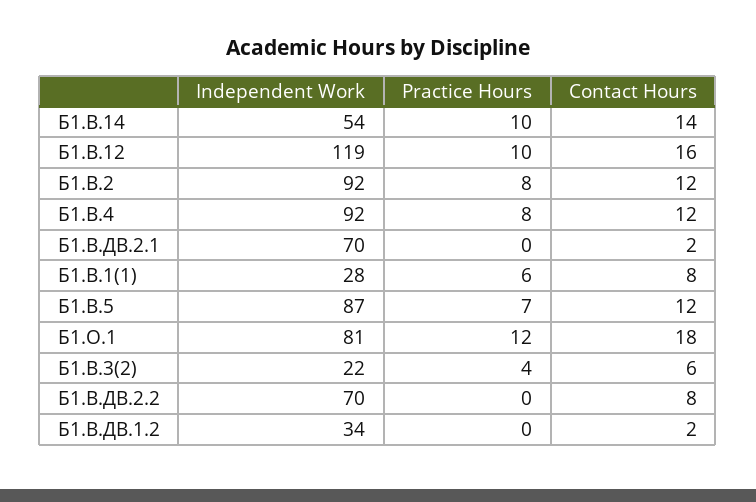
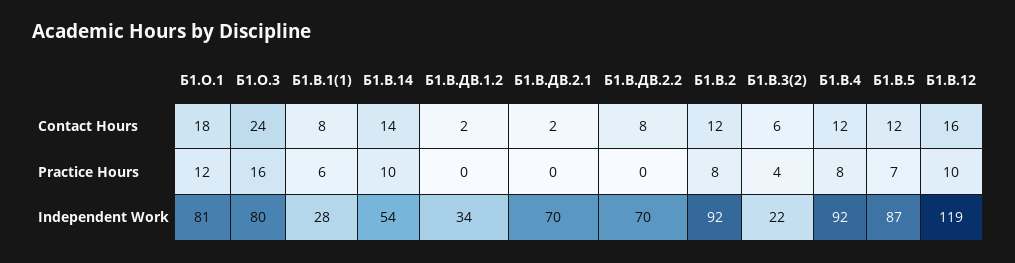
  {
    "Independent Work": {
      "Б1.В.14": 54,
      "Б1.В.12": 119,
      "Б1.В.2": 92,
      "Б1.В.4": 92,
      "Б1.В.ДВ.2.1": 70,
      "Б1.В.1(1)": 28,
      "Б1.В.5": 87,
      "Б1.О.1": 81,
      "Б1.В.3(2)": 22,
      "Б1.В.ДВ.2.2": 70,
-     "Б1.В.ДВ.1.2": 34
+     "Б1.В.ДВ.1.2": 34,
+     "Б1.О.3": 80
    },
    "Practice Hours": {
      "Б1.В.14": 10,
      "Б1.В.12": 10,
      "Б1.В.2": 8,
      "Б1.В.4": 8,
      "Б1.В.ДВ.2.1": 0,
      "Б1.В.1(1)": 6,
      "Б1.В.5": 7,
      "Б1.О.1": 12,
      "Б1.В.3(2)": 4,
      "Б1.В.ДВ.2.2": 0,
-     "Б1.В.ДВ.1.2": 0
+     "Б1.В.ДВ.1.2": 0,
+     "Б1.О.3": 16
    },
    "Contact Hours": {
      "Б1.В.14": 14,
      "Б1.В.12": 16,
      "Б1.В.2": 12,
      "Б1.В.4": 12,
      "Б1.В.ДВ.2.1": 2,
      "Б1.В.1(1)": 8,
      "Б1.В.5": 12,
      "Б1.О.1": 18,
      "Б1.В.3(2)": 6,
      "Б1.В.ДВ.2.2": 8,
-     "Б1.В.ДВ.1.2": 2
+     "Б1.В.ДВ.1.2": 2,
+     "Б1.О.3": 24
    }
  }

